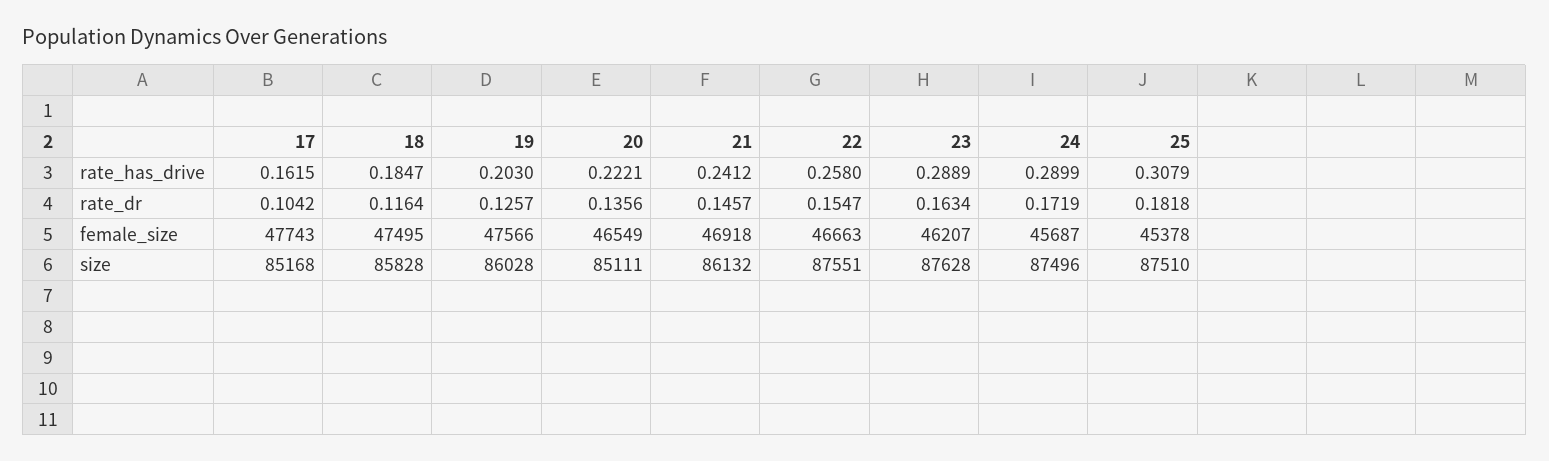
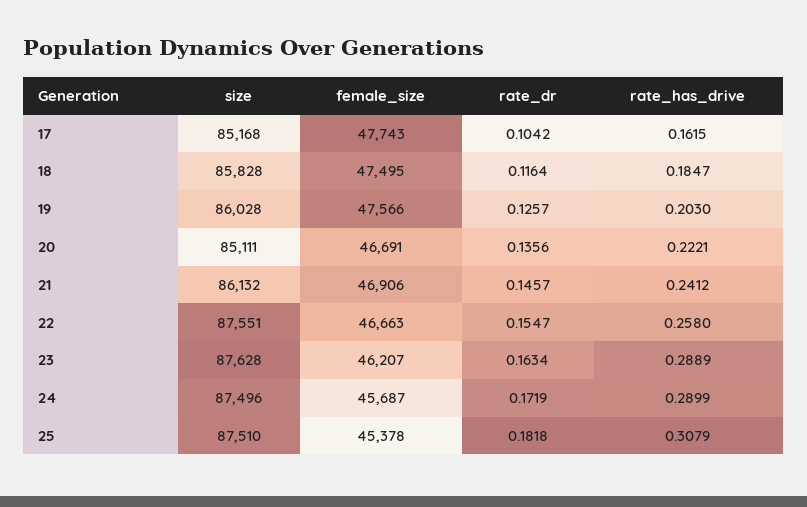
  {
    "17": {
      "rate_has_drive": 0.1615,
      "rate_dr": 0.1042,
      "female_size": 47743,
      "size": 85168
    },
    "18": {
      "rate_has_drive": 0.1847,
      "rate_dr": 0.1164,
      "female_size": 47495,
      "size": 85828
    },
    "19": {
      "rate_has_drive": 0.203,
      "rate_dr": 0.1257,
      "female_size": 47566,
      "size": 86028
    },
    "20": {
      "rate_has_drive": 0.2221,
      "rate_dr": 0.1356,
-     "female_size": 46549,
+     "female_size": 46691,
      "size": 85111
    },
    "21": {
      "rate_has_drive": 0.2412,
      "rate_dr": 0.1457,
-     "female_size": 46918,
+     "female_size": 46906,
      "size": 86132
    },
    "22": {
      "rate_has_drive": 0.258,
      "rate_dr": 0.1547,
      "female_size": 46663,
      "size": 87551
    },
    "23": {
      "rate_has_drive": 0.2889,
      "rate_dr": 0.1634,
      "female_size": 46207,
      "size": 87628
    },
    "24": {
      "rate_has_drive": 0.2899,
      "rate_dr": 0.1719,
      "female_size": 45687,
      "size": 87496
    },
    "25": {
      "rate_has_drive": 0.3079,
      "rate_dr": 0.1818,
      "female_size": 45378,
      "size": 87510
    }
  }

